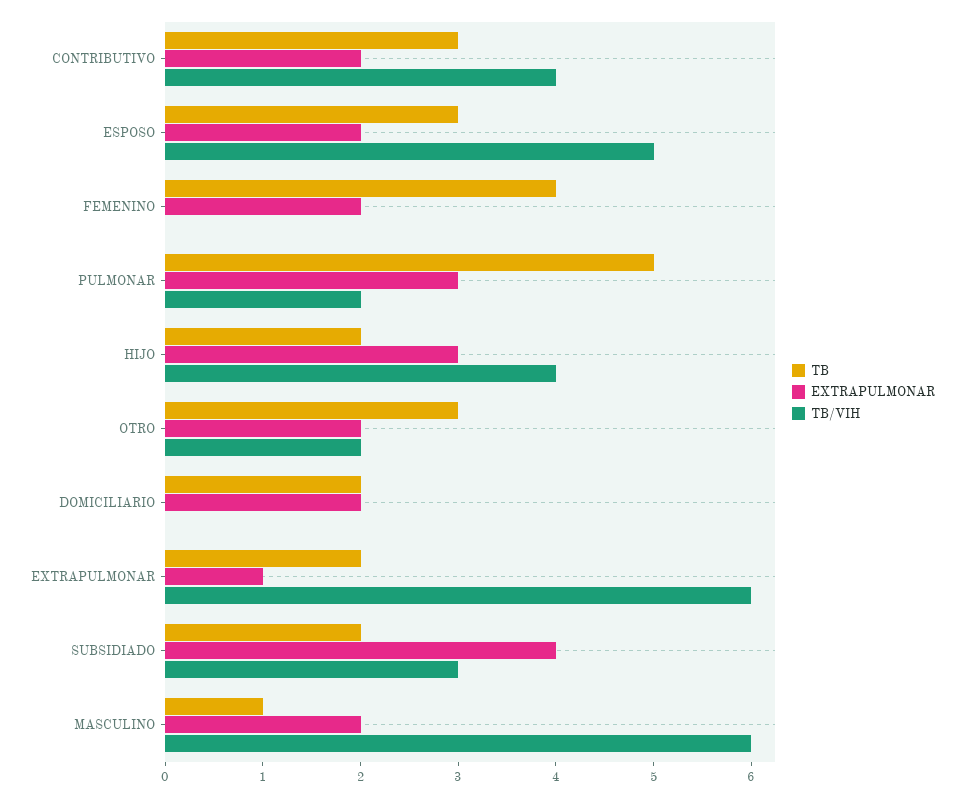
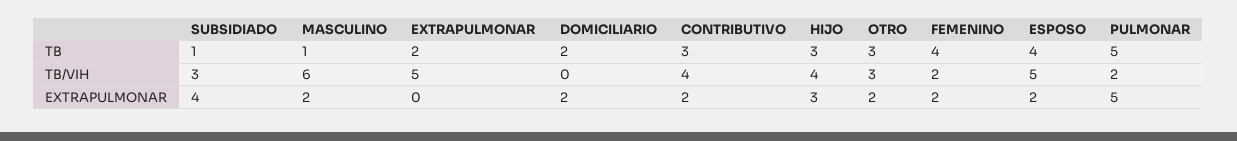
  {
    "TB": {
      "CONTRIBUTIVO": 3,
-     "ESPOSO": 3,
+     "ESPOSO": 4,
      "FEMENINO": 4,
      "PULMONAR": 5,
-     "HIJO": 2,
+     "HIJO": 3,
      "OTRO": 3,
      "DOMICILIARIO": 2,
      "EXTRAPULMONAR": 2,
-     "SUBSIDIADO": 2,
+     "SUBSIDIADO": 1,
      "MASCULINO": 1
    },
    "EXTRAPULMONAR": {
      "CONTRIBUTIVO": 2,
      "ESPOSO": 2,
      "FEMENINO": 2,
-     "PULMONAR": 3,
+     "PULMONAR": 5,
      "HIJO": 3,
      "OTRO": 2,
      "DOMICILIARIO": 2,
-     "EXTRAPULMONAR": 1,
+     "EXTRAPULMONAR": 0,
      "SUBSIDIADO": 4,
      "MASCULINO": 2
    },
    "TB/VIH": {
      "CONTRIBUTIVO": 4,
      "ESPOSO": 5,
-     "FEMENINO": 0,
+     "FEMENINO": 2,
      "PULMONAR": 2,
      "HIJO": 4,
-     "OTRO": 2,
+     "OTRO": 3,
      "DOMICILIARIO": 0,
-     "EXTRAPULMONAR": 6,
+     "EXTRAPULMONAR": 5,
      "SUBSIDIADO": 3,
      "MASCULINO": 6
    }
  }

